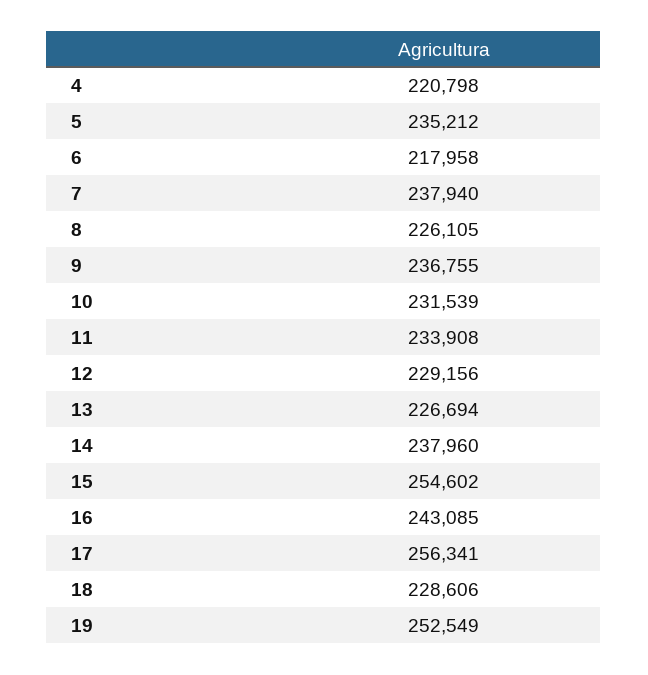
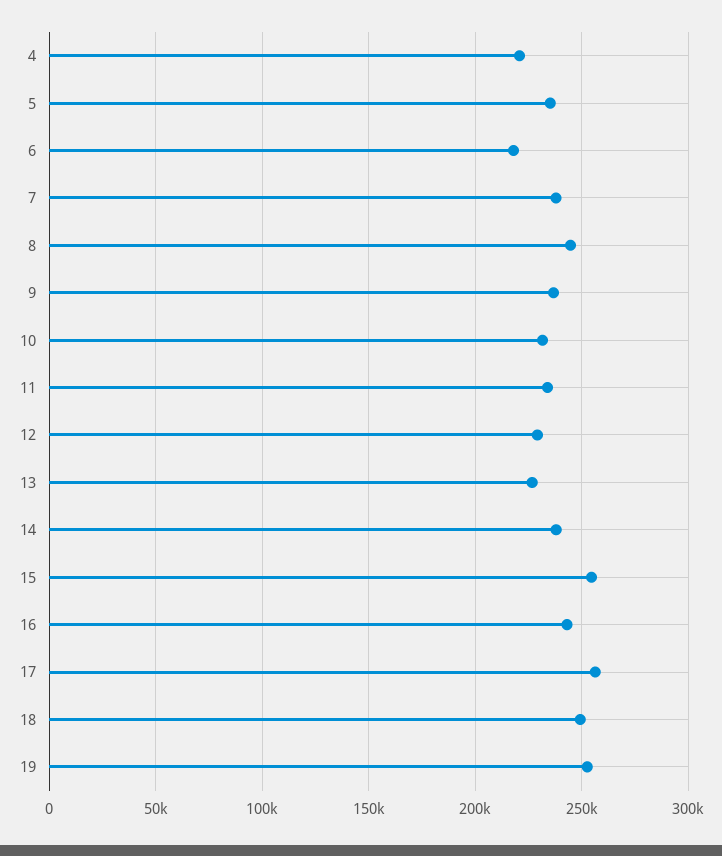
  {
    "4": 220798,
    "5": 235212,
    "6": 217958,
    "7": 237940,
-   "8": 226105,
+   "8": 245000,
    "9": 236755,
    "10": 231539,
    "11": 233908,
    "12": 229156,
    "13": 226694,
    "14": 237960,
    "15": 254602,
    "16": 243085,
    "17": 256341,
-   "18": 228606,
+   "18": 250000,
    "19": 252549
  }

